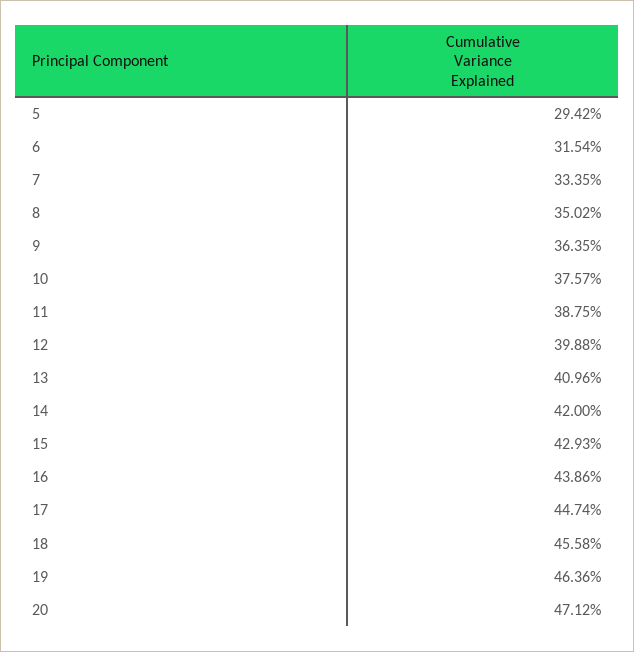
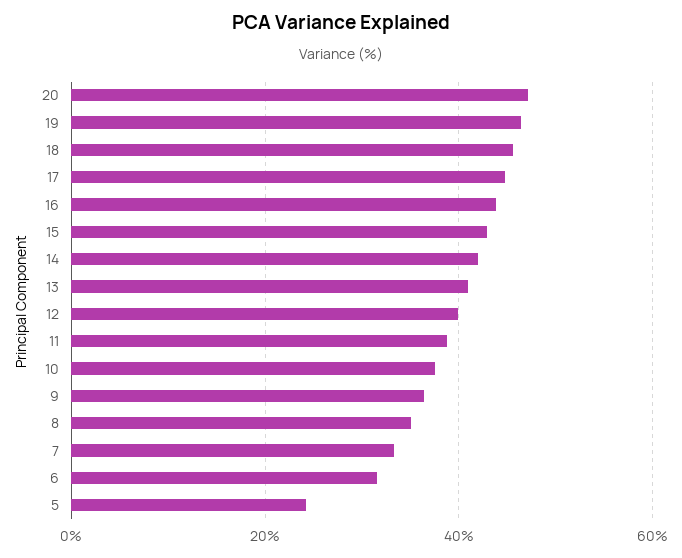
  {
-   "5": 29.42,
+   "5": 24,
    "6": 31.54,
    "7": 33.35,
    "8": 35.02,
    "9": 36.35,
    "10": 37.57,
    "11": 38.75,
    "12": 39.88,
    "13": 40.96,
    "14": 42,
    "15": 42.93,
    "16": 43.86,
    "17": 44.74,
    "18": 45.58,
    "19": 46.36,
    "20": 47.12
  }

